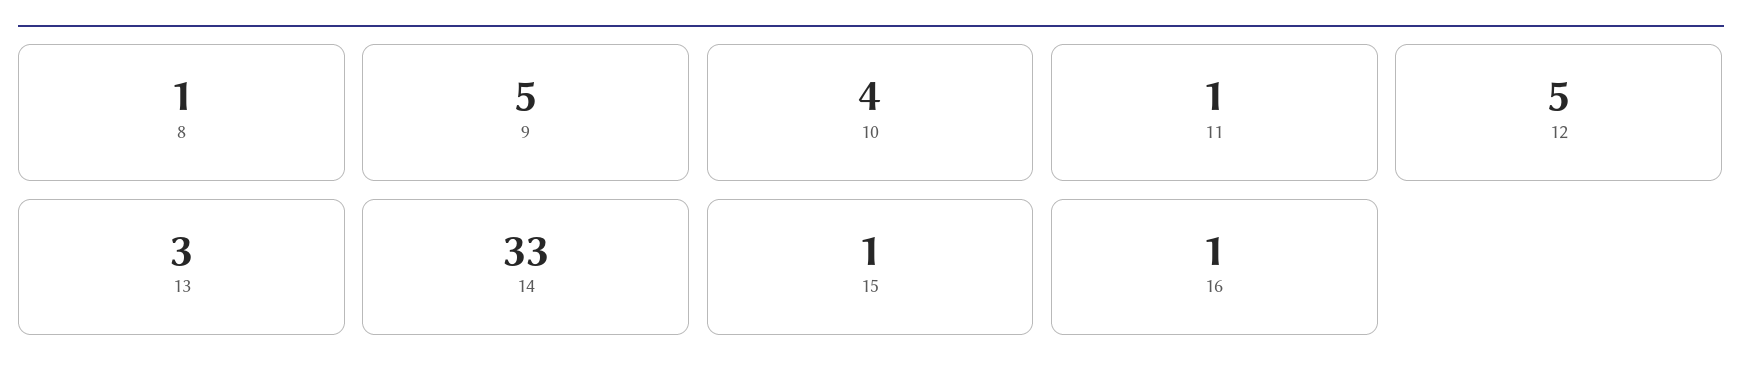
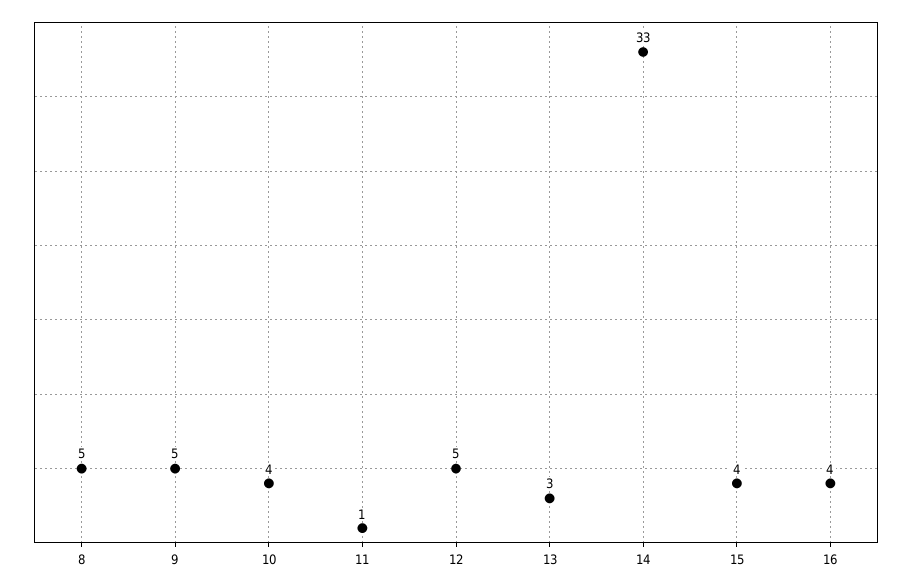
  {
-   "8": 1,
+   "8": 5,
    "9": 5,
    "10": 4,
    "11": 1,
    "12": 5,
    "13": 3,
    "14": 33,
-   "15": 1,
+   "15": 4,
-   "16": 1
+   "16": 4
  }

